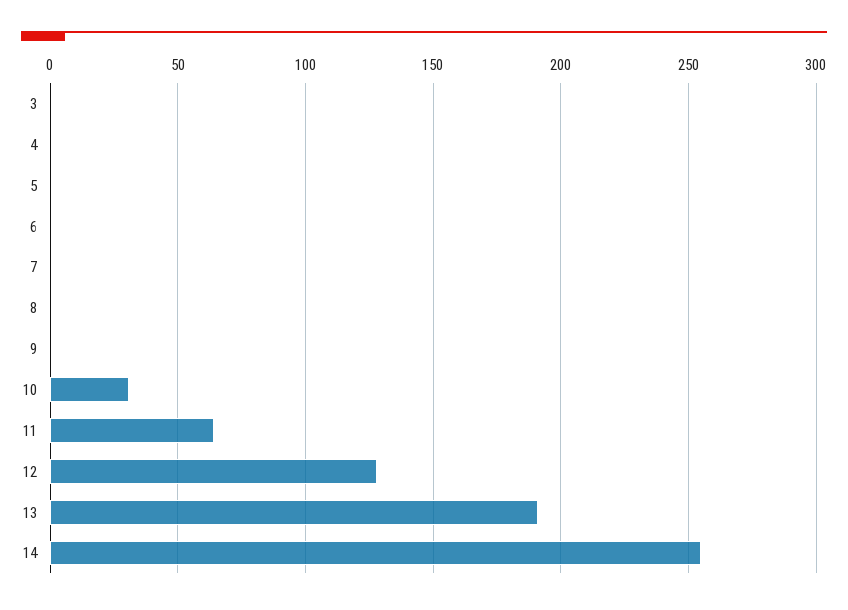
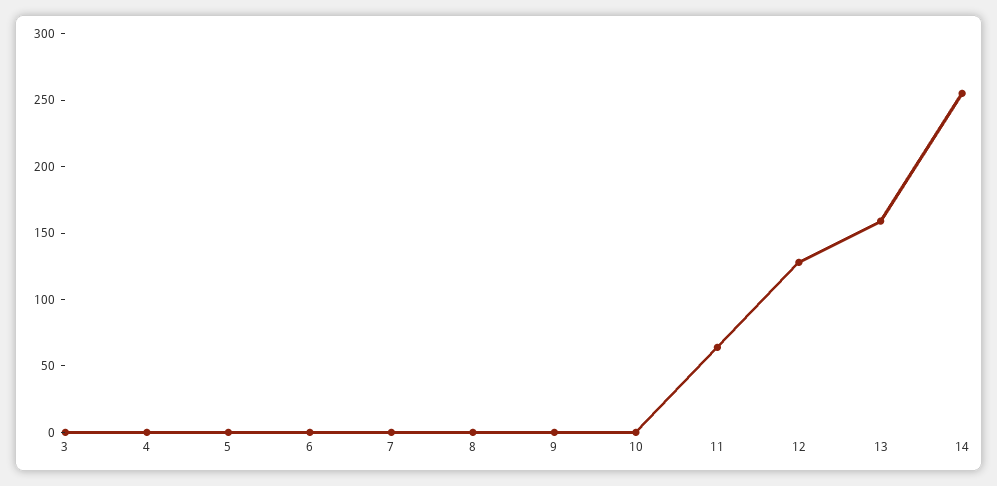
  {
    "3": 0,
    "4": 0,
    "5": 0,
    "6": 0,
    "7": 0,
    "8": 0,
    "9": 0,
-   "10": 30,
+   "10": 0,
    "11": 65,
    "12": 130,
-   "13": 190,
+   "13": 160,
    "14": 255
  }

